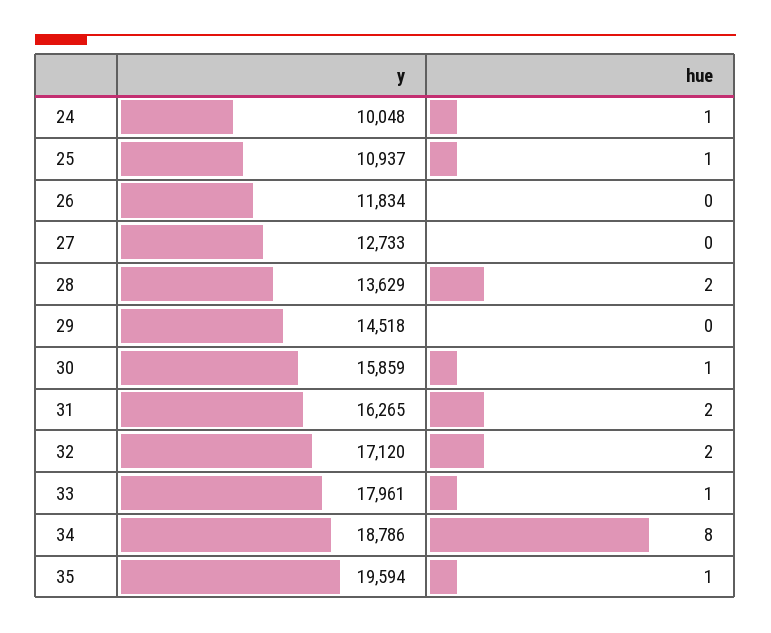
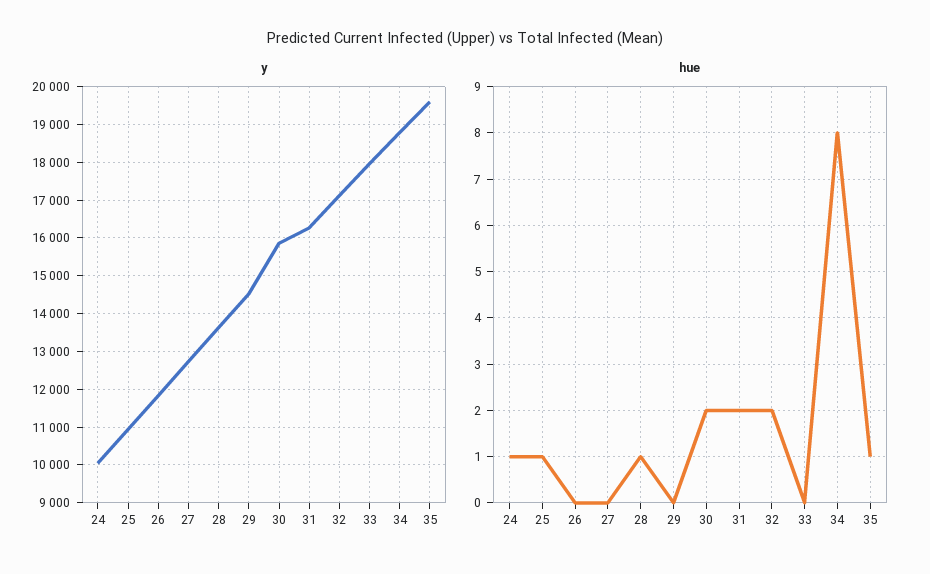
  {
    "y": {
      "24": 10048,
      "25": 10937,
      "26": 11834,
      "27": 12733,
      "28": 13629,
      "29": 14518,
      "30": 15859,
      "31": 16265,
      "32": 17120,
      "33": 17961,
      "34": 18786,
      "35": 19594
    },
    "hue": {
      "24": 1,
      "25": 1,
      "26": 0,
      "27": 0,
-     "28": 2,
+     "28": 1,
      "29": 0,
-     "30": 1,
+     "30": 2,
      "31": 2,
      "32": 2,
-     "33": 1,
+     "33": 0,
      "34": 8,
      "35": 1
    }
  }

